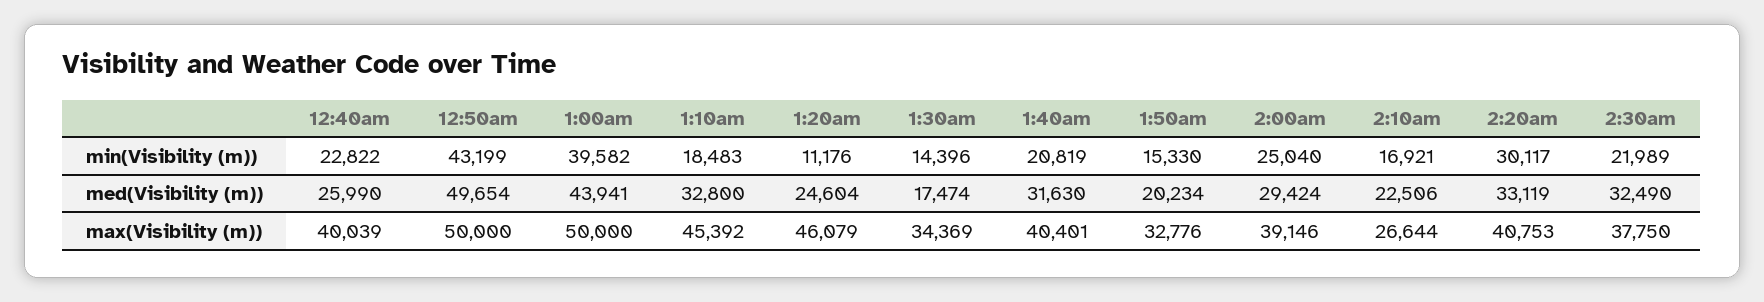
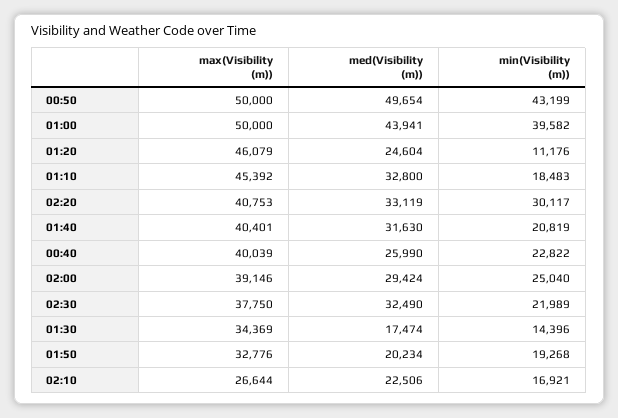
  {
    "12:40am": {
      "min(Visibility (m))": 22822,
      "med(Visibility (m))": 25990,
      "max(Visibility (m))": 40039
    },
    "12:50am": {
      "min(Visibility (m))": 43199,
      "med(Visibility (m))": 49654,
      "max(Visibility (m))": 50000
    },
    "1:00am": {
      "min(Visibility (m))": 39582,
      "med(Visibility (m))": 43941,
      "max(Visibility (m))": 50000
    },
    "1:10am": {
      "min(Visibility (m))": 18483,
      "med(Visibility (m))": 32800,
      "max(Visibility (m))": 45392
    },
    "1:20am": {
      "min(Visibility (m))": 11176,
      "med(Visibility (m))": 24604,
      "max(Visibility (m))": 46079
    },
    "1:30am": {
      "min(Visibility (m))": 14396,
      "med(Visibility (m))": 17474,
      "max(Visibility (m))": 34369
    },
    "1:40am": {
      "min(Visibility (m))": 20819,
      "med(Visibility (m))": 31630,
      "max(Visibility (m))": 40401
    },
    "1:50am": {
-     "min(Visibility (m))": 15330,
+     "min(Visibility (m))": 19268,
      "med(Visibility (m))": 20234,
      "max(Visibility (m))": 32776
    },
    "2:00am": {
      "min(Visibility (m))": 25040,
      "med(Visibility (m))": 29424,
      "max(Visibility (m))": 39146
    },
    "2:10am": {
      "min(Visibility (m))": 16921,
      "med(Visibility (m))": 22506,
      "max(Visibility (m))": 26644
    },
    "2:20am": {
      "min(Visibility (m))": 30117,
      "med(Visibility (m))": 33119,
      "max(Visibility (m))": 40753
    },
    "2:30am": {
      "min(Visibility (m))": 21989,
      "med(Visibility (m))": 32490,
      "max(Visibility (m))": 37750
    }
  }

